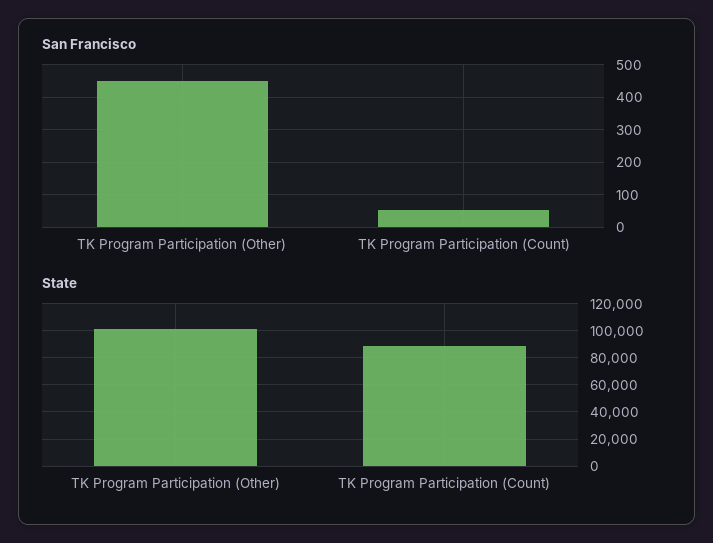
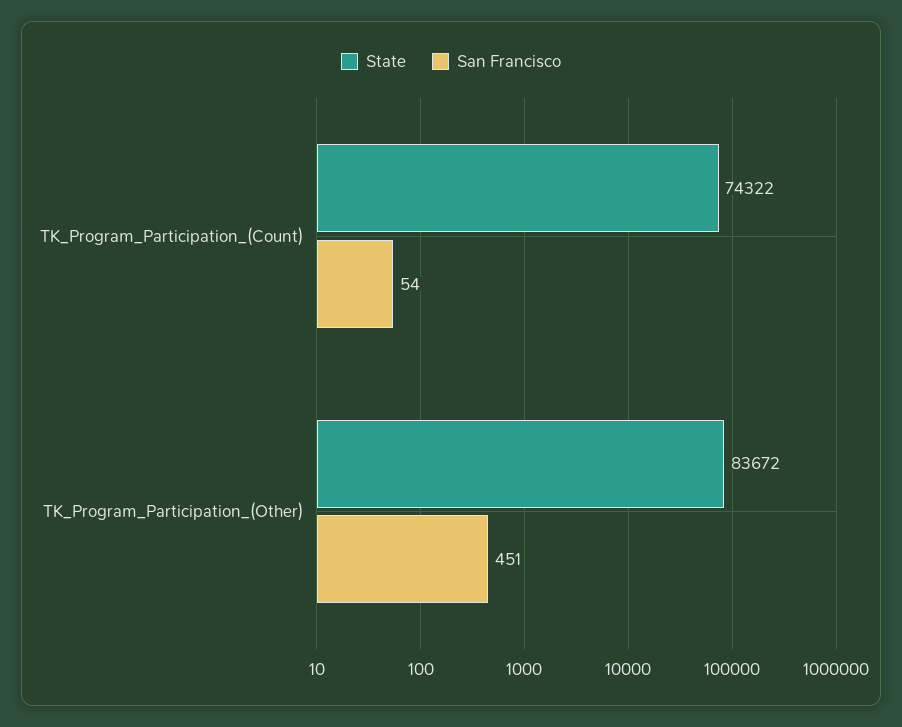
  {
    "San Francisco": {
      "TK Program Participation (Other)": 451,
      "TK Program Participation (Count)": 54
    },
    "State": {
-     "TK Program Participation (Other)": 100000,
+     "TK Program Participation (Other)": 83672,
-     "TK Program Participation (Count)": 90000
+     "TK Program Participation (Count)": 74322
    }
  }

